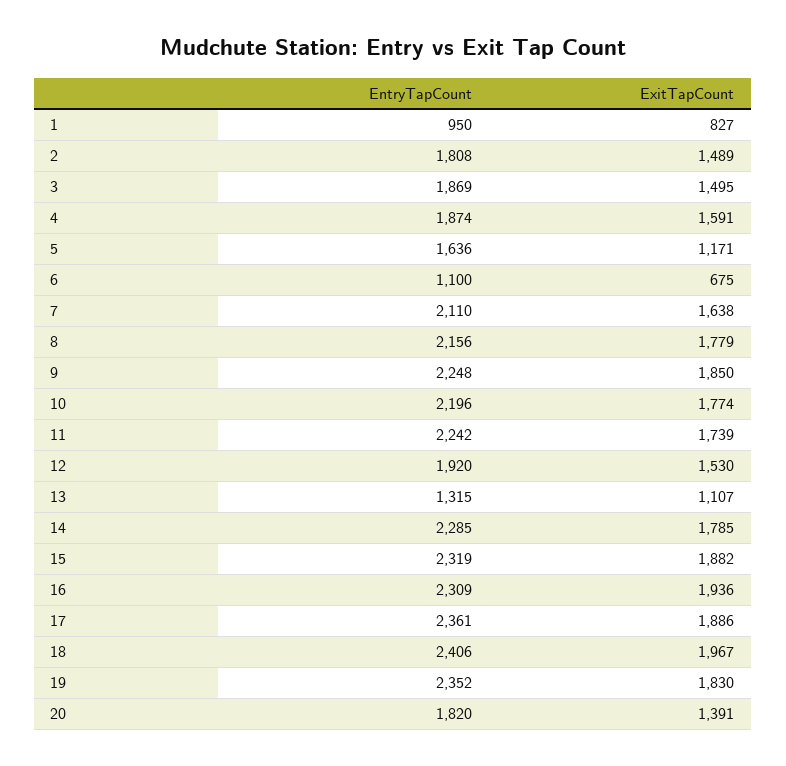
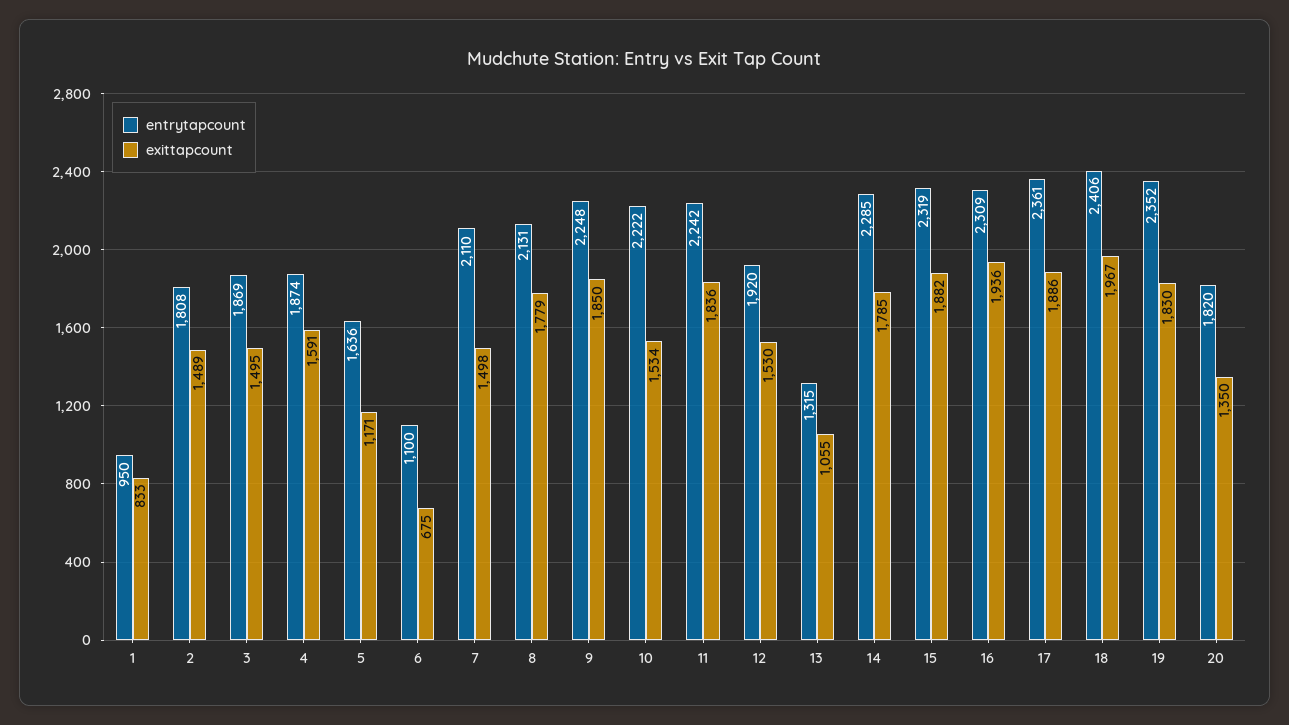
  {
    "EntryTapCount": {
      "1": 950,
      "2": 1808,
      "3": 1869,
      "4": 1874,
      "5": 1636,
      "6": 1100,
      "7": 2110,
-     "8": 2156,
+     "8": 2131,
      "9": 2248,
-     "10": 2196,
+     "10": 2222,
      "11": 2242,
      "12": 1920,
      "13": 1315,
      "14": 2285,
      "15": 2319,
      "16": 2309,
      "17": 2361,
      "18": 2406,
      "19": 2352,
      "20": 1820
    },
    "ExitTapCount": {
-     "1": 827,
+     "1": 833,
      "2": 1489,
      "3": 1495,
      "4": 1591,
      "5": 1171,
      "6": 675,
-     "7": 1638,
+     "7": 1498,
      "8": 1779,
      "9": 1850,
-     "10": 1774,
+     "10": 1534,
-     "11": 1739,
+     "11": 1836,
      "12": 1530,
-     "13": 1107,
+     "13": 1055,
      "14": 1785,
      "15": 1882,
      "16": 1936,
      "17": 1886,
      "18": 1967,
      "19": 1830,
-     "20": 1391
+     "20": 1350
    }
  }

